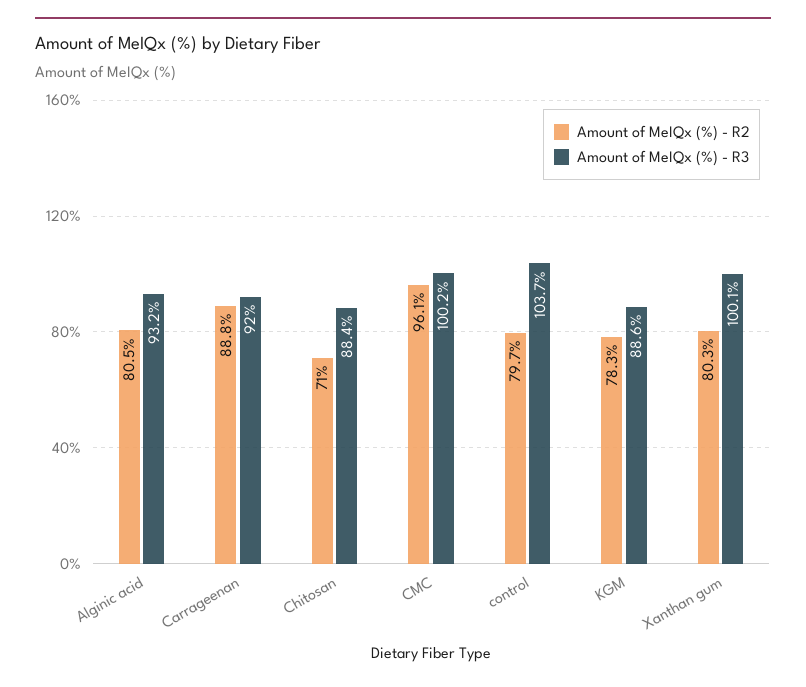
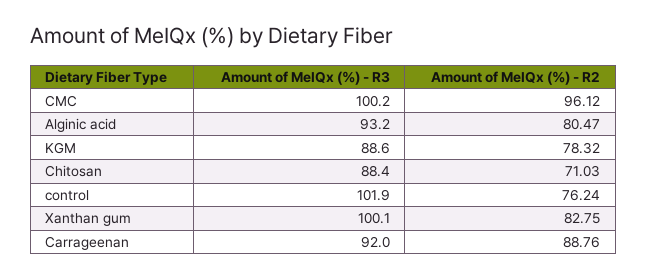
  {
    "Amount of MeIQx (%) - R2": {
      "Alginic acid": 80.47,
      "Carrageenan": 88.76,
      "Chitosan": 71.03,
      "CMC": 96.12,
-     "control": 79.7,
+     "control": 76.24,
      "KGM": 78.32,
-     "Xanthan gum": 80.3
+     "Xanthan gum": 82.75
    },
    "Amount of MeIQx (%) - R3": {
      "Alginic acid": 93.2,
      "Carrageenan": 92,
      "Chitosan": 88.4,
      "CMC": 100.2,
-     "control": 103.7,
+     "control": 101.9,
      "KGM": 88.6,
      "Xanthan gum": 100.1
    }
  }

